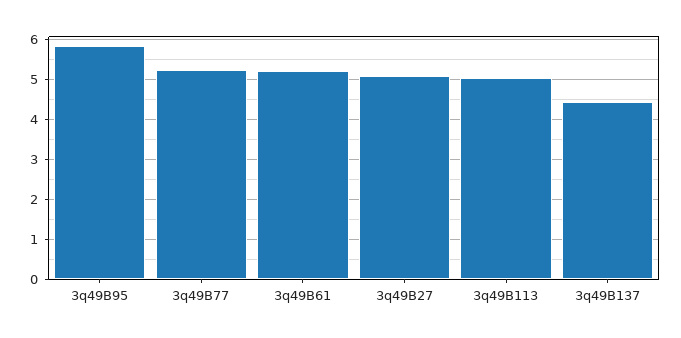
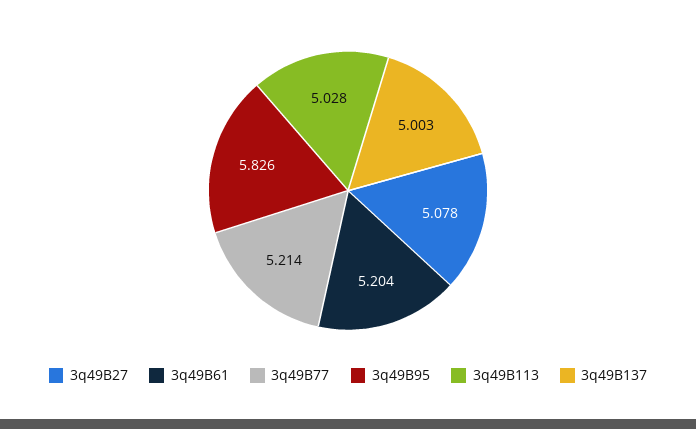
  {
    "3q49B95": 5.826,
    "3q49B77": 5.214,
    "3q49B61": 5.204,
    "3q49B27": 5.078,
    "3q49B113": 5.028,
-   "3q49B137": 4.4
+   "3q49B137": 5.003
  }

